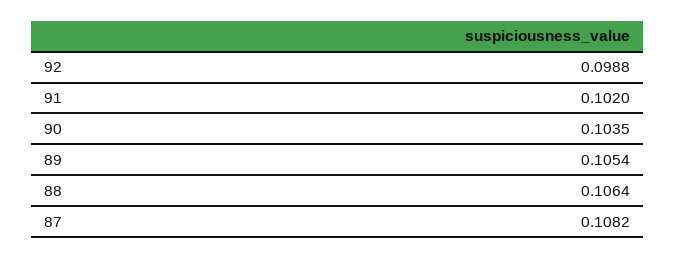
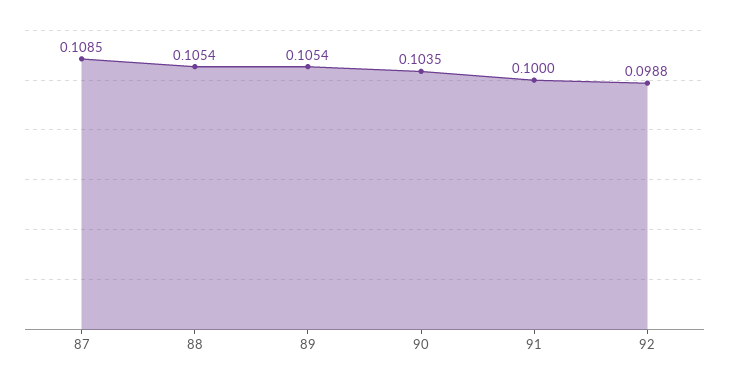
  {
    "92": 0.0988,
-   "91": 0.102,
+   "91": 0.1,
    "90": 0.1035,
    "89": 0.1054,
-   "88": 0.1064,
+   "88": 0.1054,
-   "87": 0.1082
+   "87": 0.1085
  }

